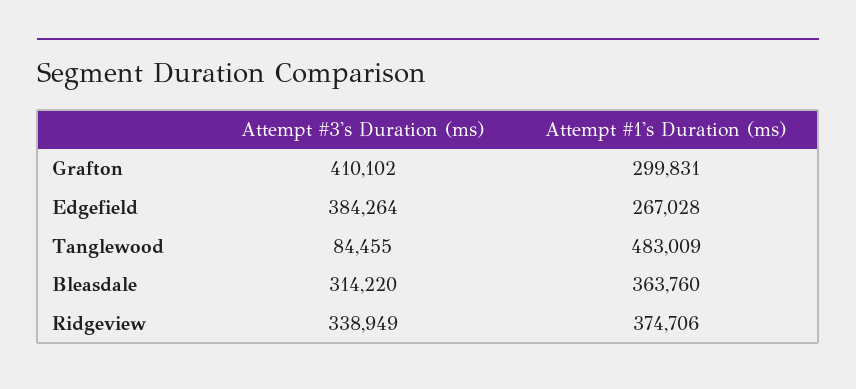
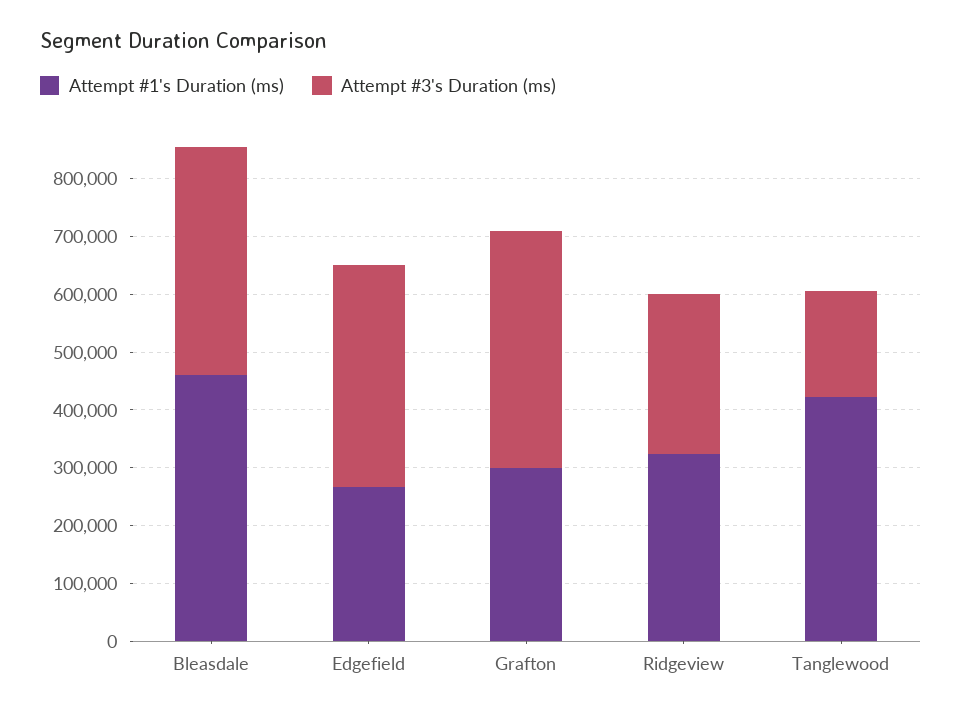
  {
    "Attempt #3's Duration (ms)": {
      "Grafton": 410102,
      "Edgefield": 384264,
-     "Tanglewood": 84455,
+     "Tanglewood": 180000,
-     "Bleasdale": 314220,
+     "Bleasdale": 400000,
-     "Ridgeview": 338949
+     "Ridgeview": 280000
    },
    "Attempt #1's Duration (ms)": {
      "Grafton": 299831,
      "Edgefield": 267028,
-     "Tanglewood": 483009,
+     "Tanglewood": 420000,
-     "Bleasdale": 363760,
+     "Bleasdale": 460000,
-     "Ridgeview": 374706
+     "Ridgeview": 320000
    }
  }

